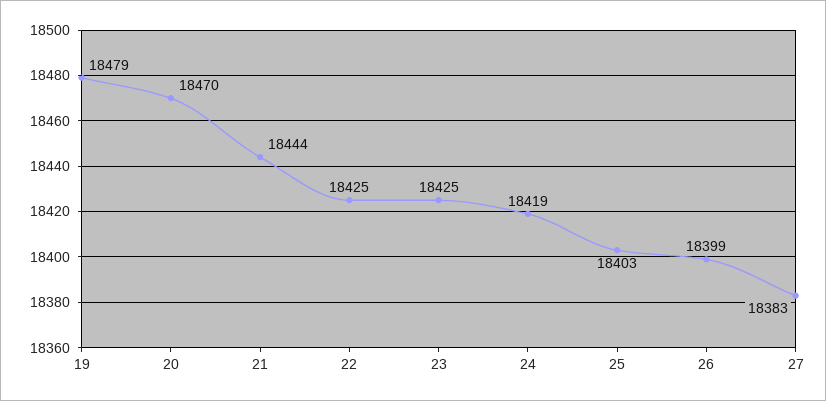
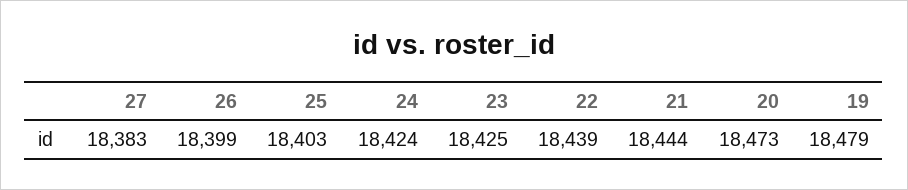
  {
    "19": 18479,
-   "20": 18470,
+   "20": 18473,
    "21": 18444,
-   "22": 18425,
+   "22": 18439,
    "23": 18425,
-   "24": 18419,
+   "24": 18424,
    "25": 18403,
    "26": 18399,
    "27": 18383
  }

